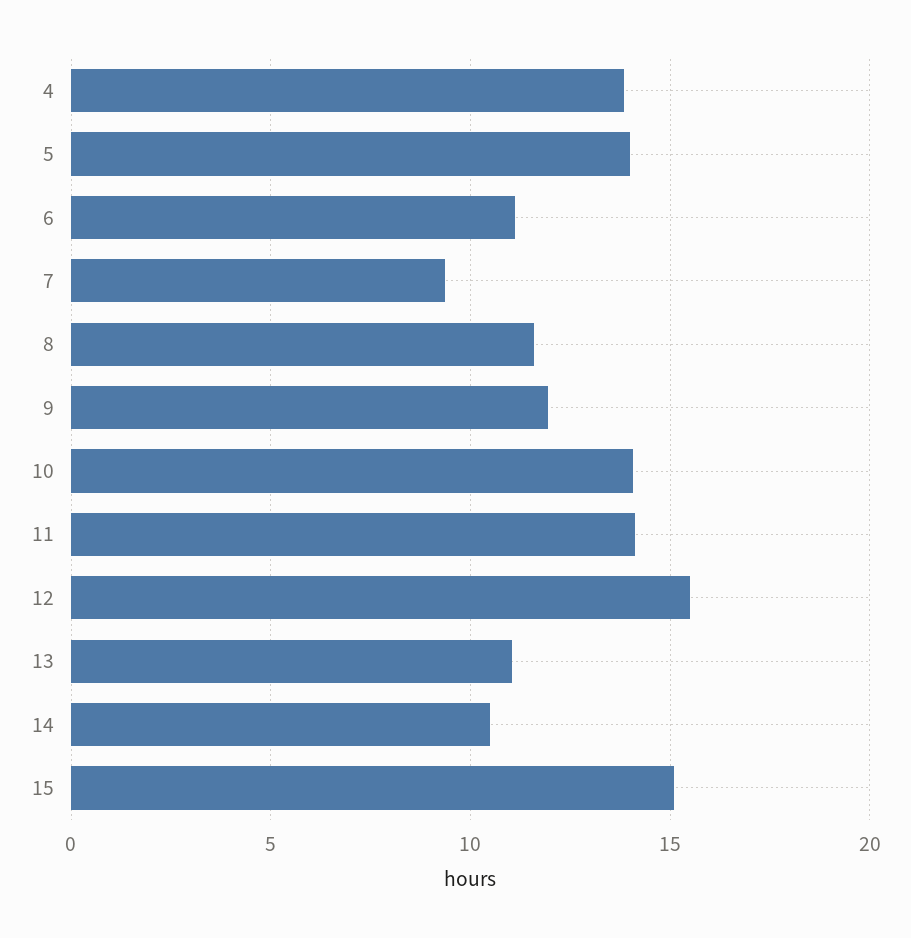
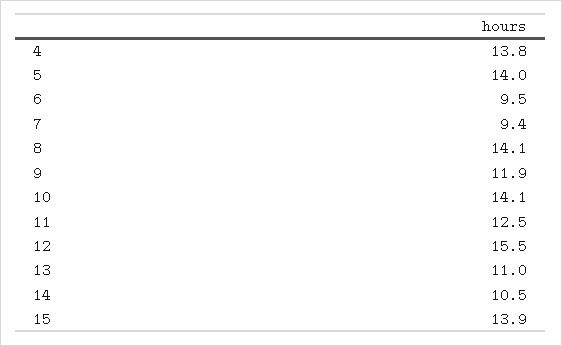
  {
    "4": 13.8,
    "5": 14,
-   "6": 11,
+   "6": 9.5,
    "7": 9.4,
-   "8": 11.5,
+   "8": 14.1,
    "9": 11.9,
    "10": 14.1,
-   "11": 14,
+   "11": 12.5,
    "12": 15.5,
    "13": 11,
    "14": 10.5,
-   "15": 15
+   "15": 13.9
  }

